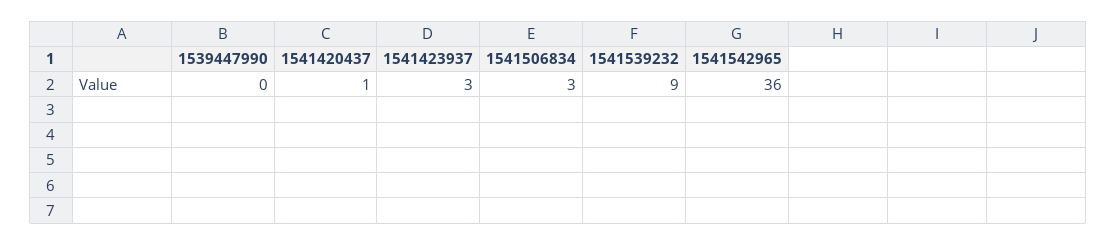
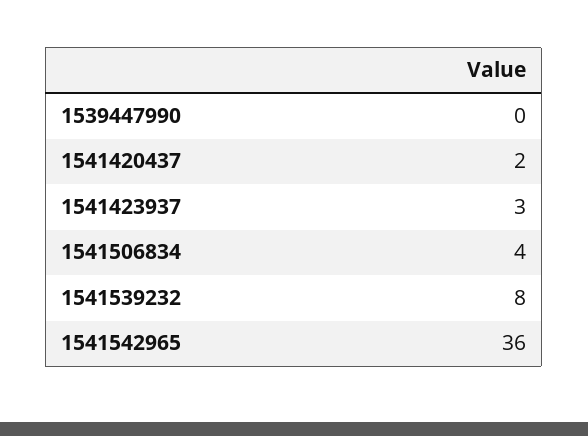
  {
    "1539447990": 0,
-   "1541420437": 1,
+   "1541420437": 2,
    "1541423937": 3,
-   "1541506834": 3,
+   "1541506834": 4,
-   "1541539232": 9,
+   "1541539232": 8,
    "1541542965": 36
  }

